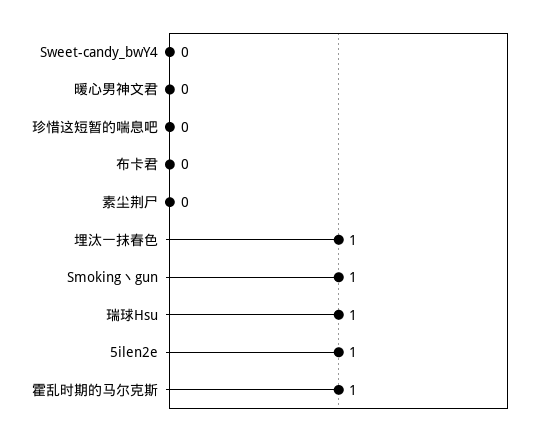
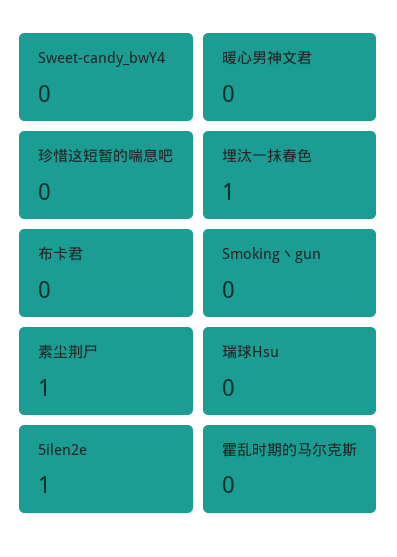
  {
    "Sweet-candy_bwY4": 0,
    "暖心男神文君": 0,
    "珍惜这短暂的喘息吧": 0,
    "布卡君": 0,
-   "素尘荆尸": 0,
+   "素尘荆尸": 1,
    "埋汰一抹春色": 1,
-   "Smoking丶gun": 1,
+   "Smoking丶gun": 0,
-   "瑞球Hsu": 1,
+   "瑞球Hsu": 0,
    "5ilen2e": 1,
-   "霍乱时期的马尔克斯": 1
+   "霍乱时期的马尔克斯": 0
  }

